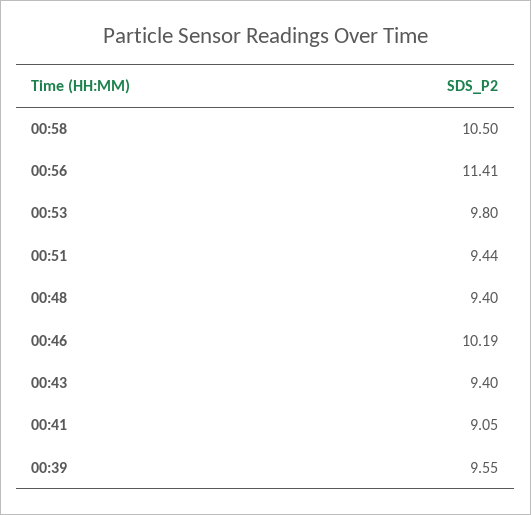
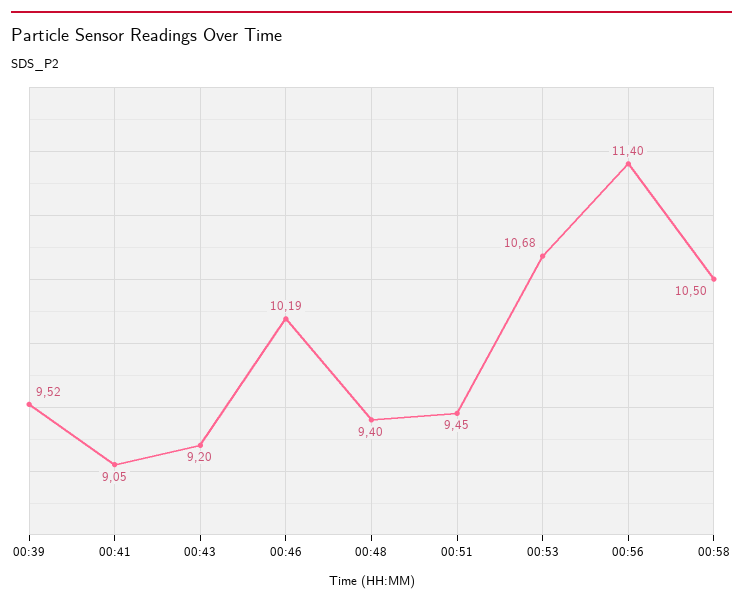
  {
    "00:58": 10.5,
-   "00:56": 11.41,
+   "00:56": 11.4,
-   "00:53": 9.8,
+   "00:53": 10.68,
-   "00:51": 9.44,
+   "00:51": 9.45,
    "00:48": 9.4,
    "00:46": 10.19,
-   "00:43": 9.4,
+   "00:43": 9.2,
    "00:41": 9.05,
-   "00:39": 9.55
+   "00:39": 9.52
  }

